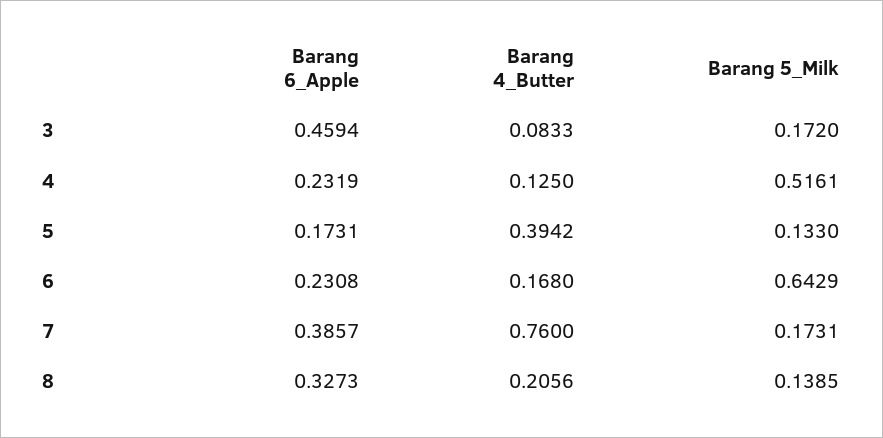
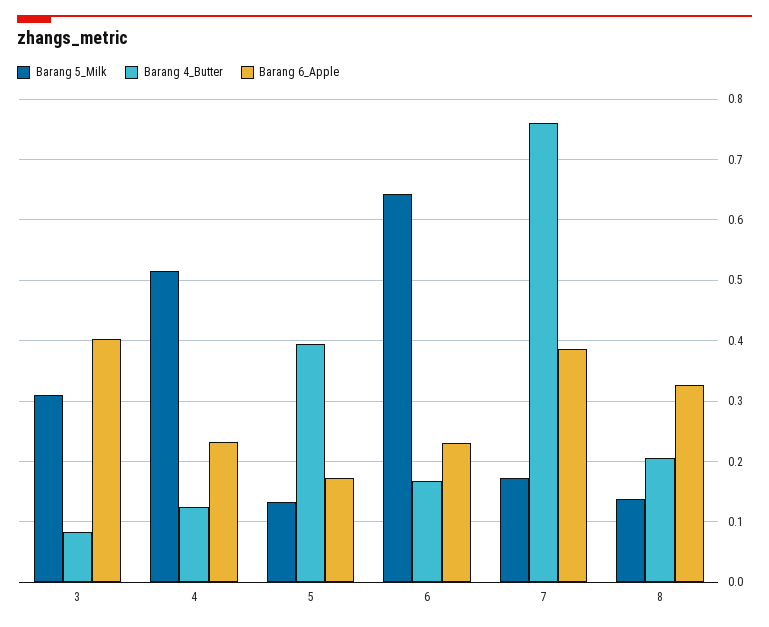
  {
    "Barang 6_Apple": {
-     "3": 0.4594,
+     "3": 0.4,
      "4": 0.2319,
      "5": 0.1731,
      "6": 0.2308,
      "7": 0.3857,
      "8": 0.3273
    },
    "Barang 4_Butter": {
      "3": 0.0833,
      "4": 0.125,
      "5": 0.3942,
      "6": 0.168,
      "7": 0.76,
      "8": 0.2056
    },
    "Barang 5_Milk": {
-     "3": 0.172,
+     "3": 0.31,
      "4": 0.5161,
      "5": 0.133,
      "6": 0.6429,
      "7": 0.1731,
      "8": 0.1385
    }
  }

